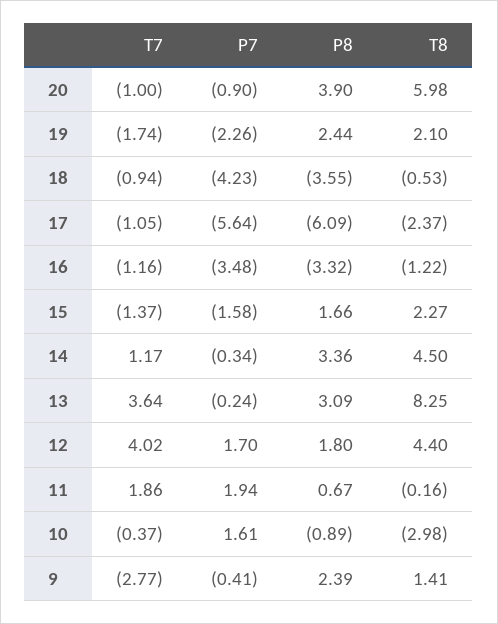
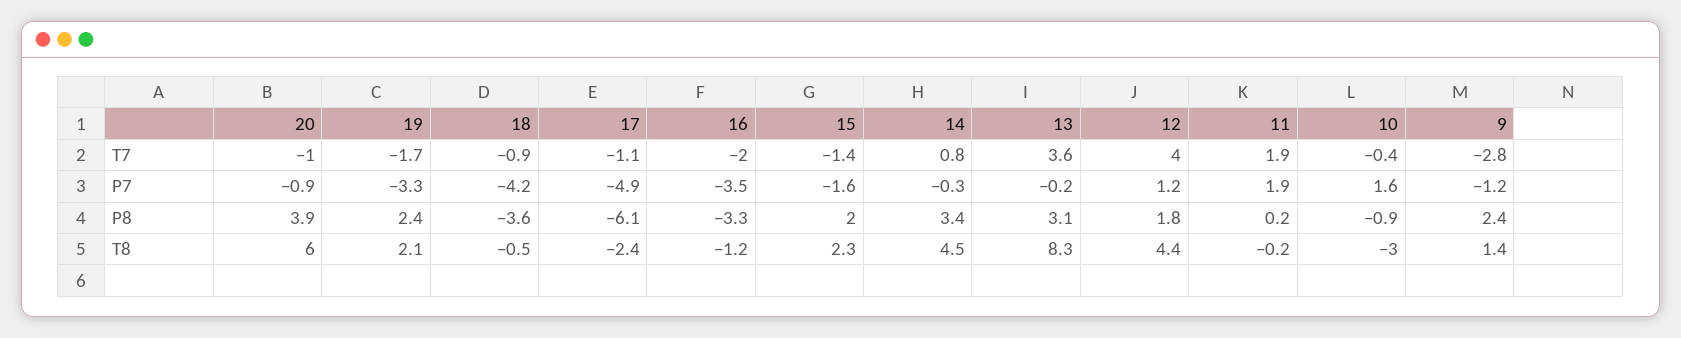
  {
    "T7": {
      "20": -1,
      "19": -1.74,
      "18": -0.94,
      "17": -1.05,
-     "16": -1.16,
+     "16": -2,
      "15": -1.37,
-     "14": 1.17,
+     "14": 0.8,
      "13": 3.64,
      "12": 4.02,
      "11": 1.86,
      "10": -0.37,
      "9": -2.77
    },
    "P7": {
      "20": -0.9,
-     "19": -2.26,
+     "19": -3.3,
      "18": -4.23,
-     "17": -5.64,
+     "17": -4.9,
      "16": -3.48,
      "15": -1.58,
      "14": -0.34,
      "13": -0.24,
-     "12": 1.7,
+     "12": 1.2,
      "11": 1.94,
      "10": 1.61,
-     "9": -0.41
+     "9": -1.2
    },
    "P8": {
      "20": 3.9,
      "19": 2.44,
      "18": -3.55,
      "17": -6.09,
      "16": -3.32,
-     "15": 1.66,
+     "15": 2,
      "14": 3.36,
      "13": 3.09,
      "12": 1.8,
-     "11": 0.67,
+     "11": 0.2,
      "10": -0.89,
      "9": 2.39
    },
    "T8": {
      "20": 5.98,
      "19": 2.1,
      "18": -0.53,
      "17": -2.37,
      "16": -1.22,
      "15": 2.27,
      "14": 4.5,
      "13": 8.25,
      "12": 4.4,
      "11": -0.16,
      "10": -2.98,
      "9": 1.41
    }
  }

